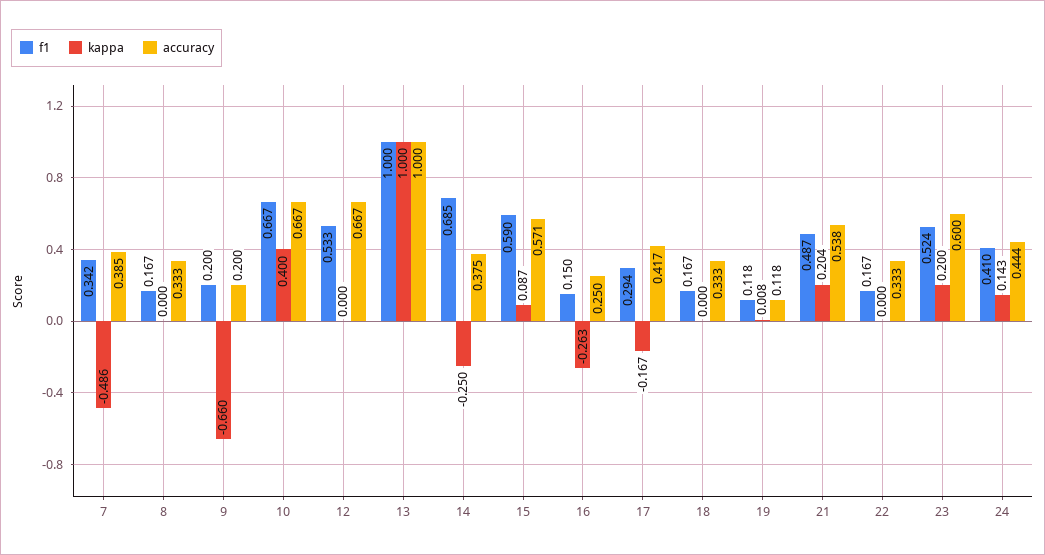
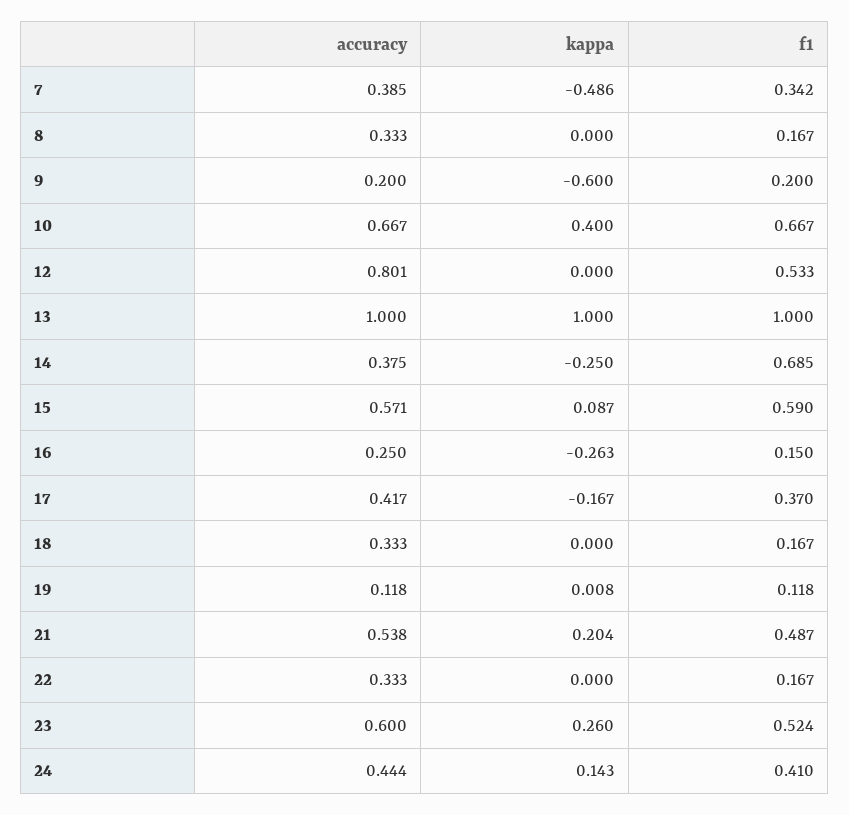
  {
    "f1": {
      "7": 0.342,
      "8": 0.167,
      "9": 0.2,
      "10": 0.667,
      "12": 0.533,
      "13": 1,
      "14": 0.685,
      "15": 0.59,
      "16": 0.15,
-     "17": 0.294,
+     "17": 0.37,
      "18": 0.167,
      "19": 0.118,
      "21": 0.487,
      "22": 0.167,
      "23": 0.524,
      "24": 0.41
    },
    "kappa": {
      "7": -0.486,
      "8": 0,
-     "9": -0.66,
+     "9": -0.6,
      "10": 0.4,
      "12": 0,
      "13": 1,
      "14": -0.25,
      "15": 0.087,
      "16": -0.263,
      "17": -0.167,
      "18": 0,
      "19": 0.008,
      "21": 0.204,
      "22": 0,
-     "23": 0.2,
+     "23": 0.26,
      "24": 0.143
    },
    "accuracy": {
      "7": 0.385,
      "8": 0.333,
      "9": 0.2,
      "10": 0.667,
-     "12": 0.667,
+     "12": 0.801,
      "13": 1,
      "14": 0.375,
      "15": 0.571,
      "16": 0.25,
      "17": 0.417,
      "18": 0.333,
      "19": 0.118,
      "21": 0.538,
      "22": 0.333,
      "23": 0.6,
      "24": 0.444
    }
  }

